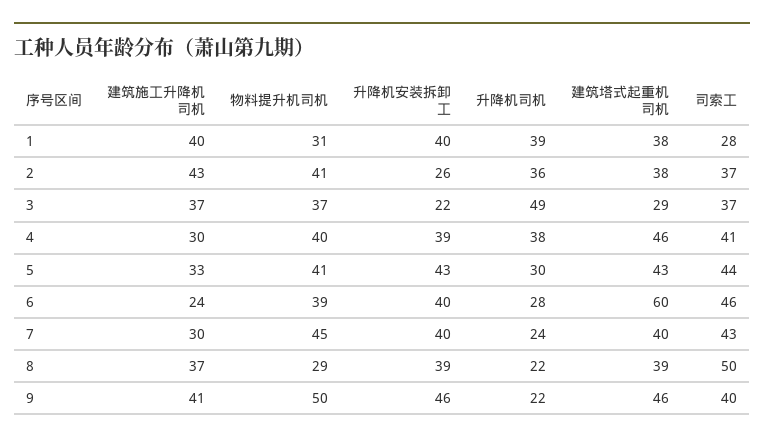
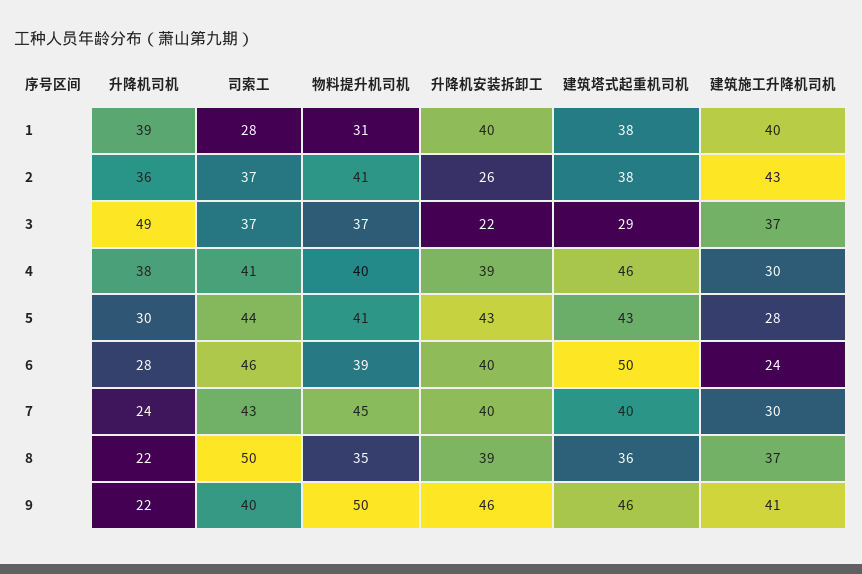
  {
    "建筑施工升降机司机": {
      "1": 40,
      "2": 43,
      "3": 37,
      "4": 30,
-     "5": 33,
+     "5": 28,
      "6": 24,
      "7": 30,
      "8": 37,
      "9": 41
    },
    "物料提升机司机": {
      "1": 31,
      "2": 41,
      "3": 37,
      "4": 40,
      "5": 41,
      "6": 39,
      "7": 45,
-     "8": 29,
+     "8": 35,
      "9": 50
    },
    "升降机安装拆卸工": {
      "1": 40,
      "2": 26,
      "3": 22,
      "4": 39,
      "5": 43,
      "6": 40,
      "7": 40,
      "8": 39,
      "9": 46
    },
    "升降机司机": {
      "1": 39,
      "2": 36,
      "3": 49,
      "4": 38,
      "5": 30,
      "6": 28,
      "7": 24,
      "8": 22,
      "9": 22
    },
    "建筑塔式起重机司机": {
      "1": 38,
      "2": 38,
      "3": 29,
      "4": 46,
      "5": 43,
-     "6": 60,
+     "6": 50,
      "7": 40,
-     "8": 39,
+     "8": 36,
      "9": 46
    },
    "司索工": {
      "1": 28,
      "2": 37,
      "3": 37,
      "4": 41,
      "5": 44,
      "6": 46,
      "7": 43,
      "8": 50,
      "9": 40
    }
  }

